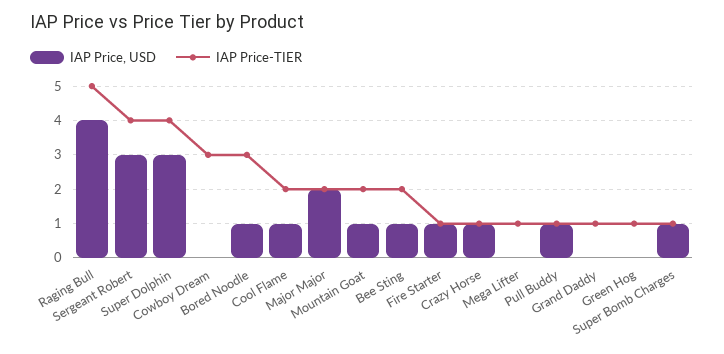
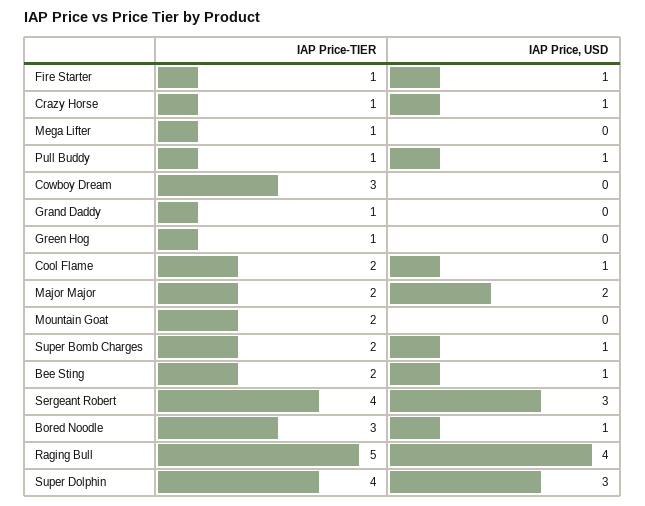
  {
    "IAP Price, USD": {
      "Raging Bull": 4,
      "Sergeant Robert": 3,
      "Super Dolphin": 3,
      "Cowboy Dream": 0,
      "Bored Noodle": 1,
      "Cool Flame": 1,
      "Major Major": 2,
-     "Mountain Goat": 1,
+     "Mountain Goat": 0,
      "Bee Sting": 1,
      "Fire Starter": 1,
      "Crazy Horse": 1,
      "Mega Lifter": 0,
      "Pull Buddy": 1,
      "Grand Daddy": 0,
      "Green Hog": 0,
      "Super Bomb Charges": 1
    },
    "IAP Price-TIER": {
      "Raging Bull": 5,
      "Sergeant Robert": 4,
      "Super Dolphin": 4,
      "Cowboy Dream": 3,
      "Bored Noodle": 3,
      "Cool Flame": 2,
      "Major Major": 2,
      "Mountain Goat": 2,
      "Bee Sting": 2,
      "Fire Starter": 1,
      "Crazy Horse": 1,
      "Mega Lifter": 1,
      "Pull Buddy": 1,
      "Grand Daddy": 1,
      "Green Hog": 1,
-     "Super Bomb Charges": 1
+     "Super Bomb Charges": 2
    }
  }

